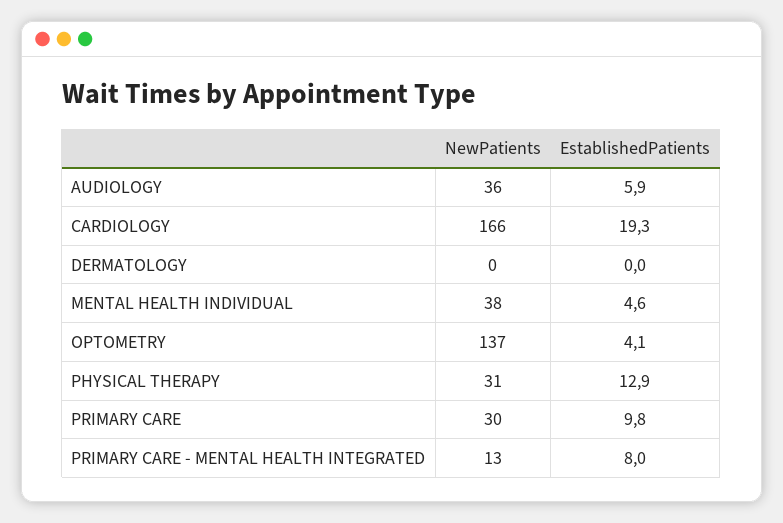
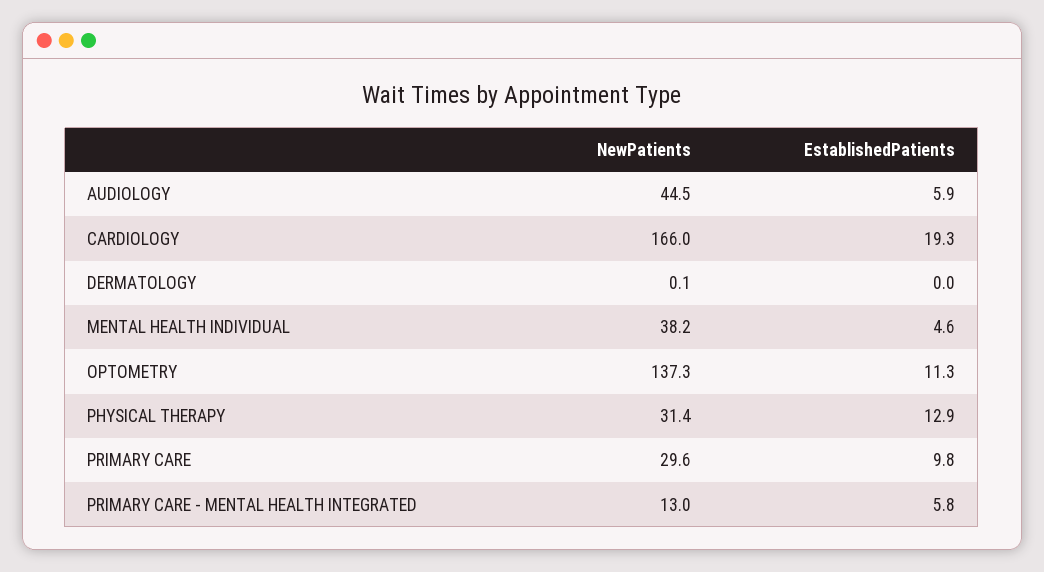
  {
    "NewPatients": {
-     "AUDIOLOGY": 36,
+     "AUDIOLOGY": 44.5,
      "CARDIOLOGY": 166,
      "DERMATOLOGY": 0.1,
      "MENTAL HEALTH INDIVIDUAL": 38.2,
      "OPTOMETRY": 137.3,
      "PHYSICAL THERAPY": 31.4,
      "PRIMARY CARE": 29.6,
      "PRIMARY CARE - MENTAL HEALTH INTEGRATED": 13
    },
    "EstablishedPatients": {
      "AUDIOLOGY": 5.9,
      "CARDIOLOGY": 19.3,
      "DERMATOLOGY": 0,
      "MENTAL HEALTH INDIVIDUAL": 4.6,
-     "OPTOMETRY": 4.1,
+     "OPTOMETRY": 11.3,
      "PHYSICAL THERAPY": 12.9,
      "PRIMARY CARE": 9.8,
-     "PRIMARY CARE - MENTAL HEALTH INTEGRATED": 8
+     "PRIMARY CARE - MENTAL HEALTH INTEGRATED": 5.8
    }
  }

